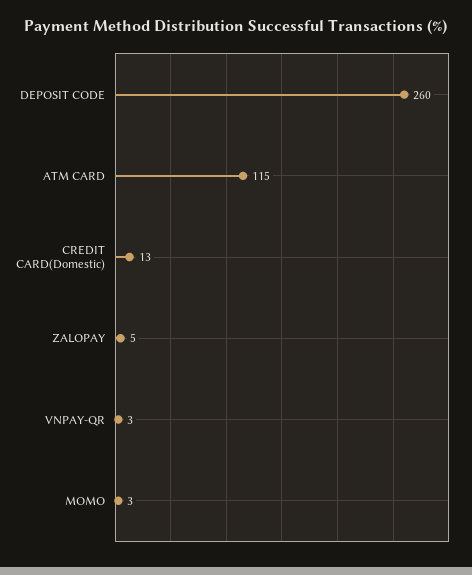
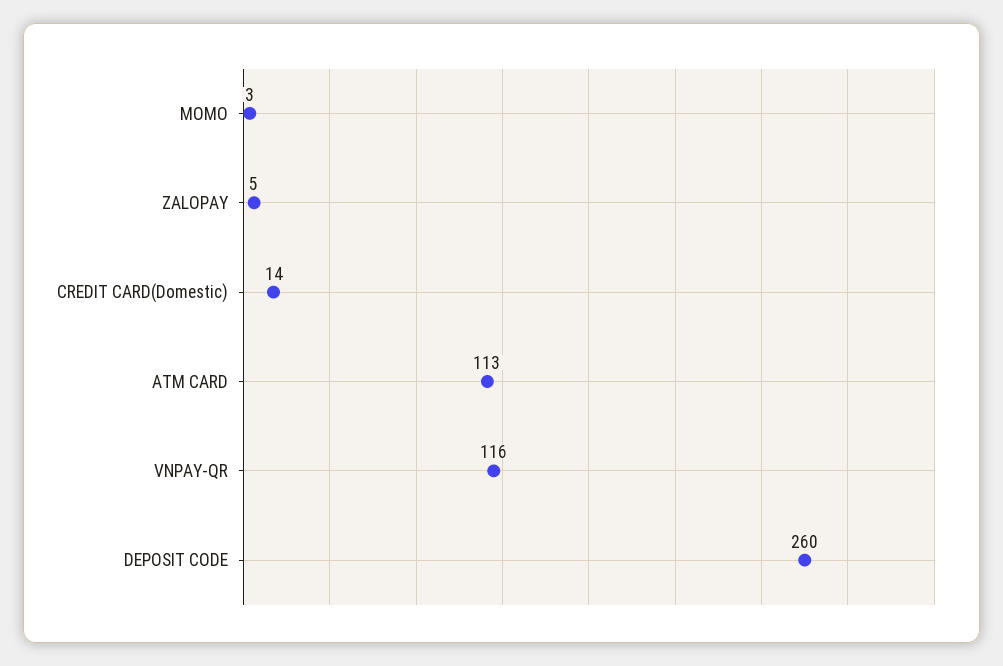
  {
    "DEPOSIT CODE": 260,
-   "ATM CARD": 115,
+   "ATM CARD": 113,
-   "CREDIT CARD(Domestic)": 13,
+   "CREDIT CARD(Domestic)": 14,
    "ZALOPAY": 5,
-   "VNPAY-QR": 3,
+   "VNPAY-QR": 116,
    "MOMO": 3
  }

